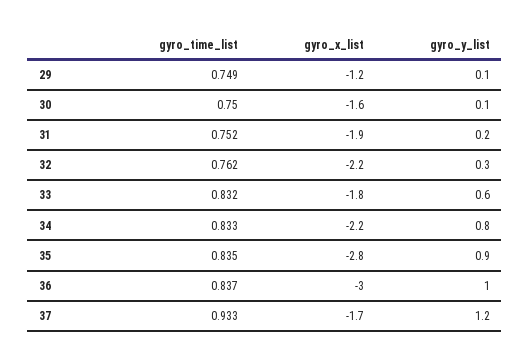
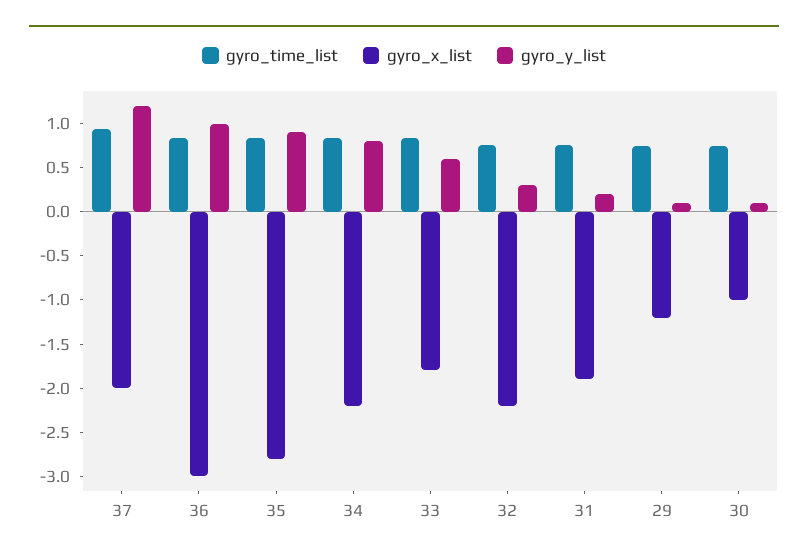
  {
    "gyro_time_list": {
      "29": 0.749,
      "30": 0.75,
      "31": 0.752,
      "32": 0.762,
      "33": 0.832,
      "34": 0.833,
      "35": 0.835,
      "36": 0.837,
      "37": 0.933
    },
    "gyro_x_list": {
      "29": -1.2,
-     "30": -1.6,
+     "30": -1,
      "31": -1.9,
      "32": -2.2,
      "33": -1.8,
      "34": -2.2,
      "35": -2.8,
      "36": -3,
-     "37": -1.7
+     "37": -2
    },
    "gyro_y_list": {
      "29": 0.1,
      "30": 0.1,
      "31": 0.2,
      "32": 0.3,
      "33": 0.6,
      "34": 0.8,
      "35": 0.9,
      "36": 1,
      "37": 1.2
    }
  }

